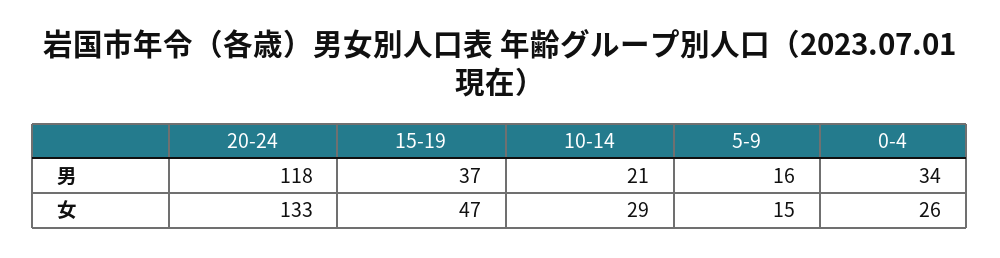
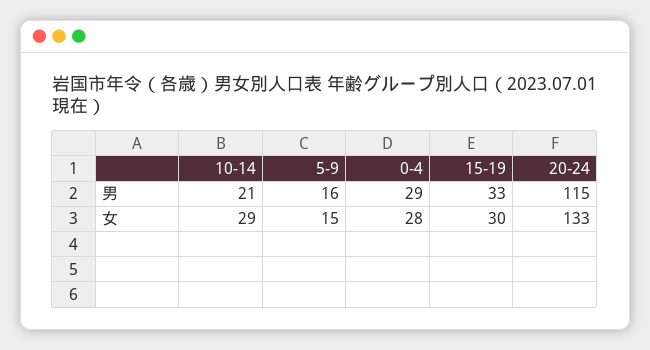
  {
    "20-24": {
-     "男": 118,
+     "男": 115,
      "女": 133
    },
    "15-19": {
-     "男": 37,
+     "男": 33,
-     "女": 47
+     "女": 30
    },
    "10-14": {
      "男": 21,
      "女": 29
    },
    "5-9": {
      "男": 16,
      "女": 15
    },
    "0-4": {
-     "男": 34,
+     "男": 29,
-     "女": 26
+     "女": 28
    }
  }

